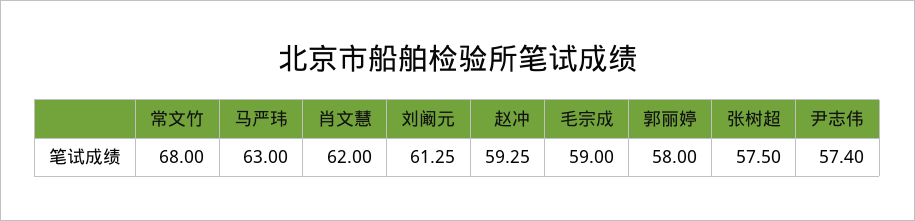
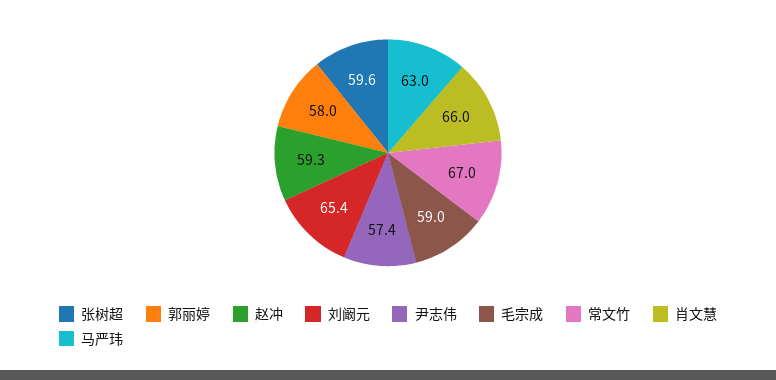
  {
-   "常文竹": 68,
+   "常文竹": 67,
    "马严玮": 63,
-   "肖文慧": 62,
+   "肖文慧": 66,
-   "刘阚元": 61.25,
+   "刘阚元": 65.4,
    "赵冲": 59.25,
    "毛宗成": 59,
    "郭丽婷": 58,
-   "张树超": 57.5,
+   "张树超": 59.6,
    "尹志伟": 57.4
  }

